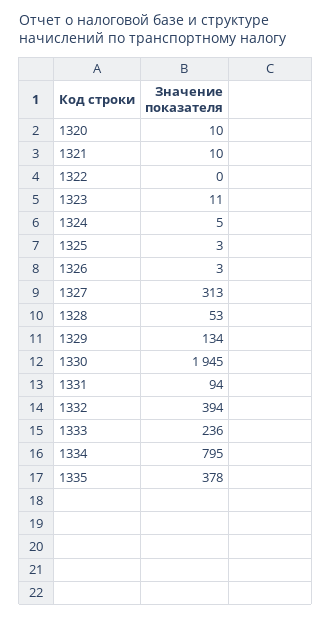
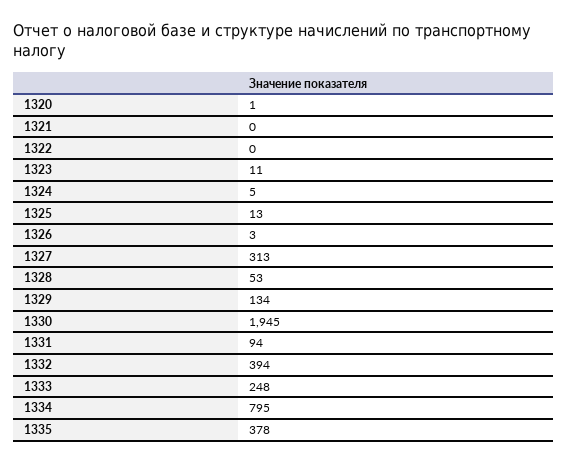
  {
-   "1320": 10,
+   "1320": 1,
-   "1321": 10,
+   "1321": 0,
    "1322": 0,
    "1323": 11,
    "1324": 5,
-   "1325": 3,
+   "1325": 13,
    "1326": 3,
    "1327": 313,
    "1328": 53,
    "1329": 134,
    "1330": 1945,
    "1331": 94,
    "1332": 394,
-   "1333": 236,
+   "1333": 248,
    "1334": 795,
    "1335": 378
  }

